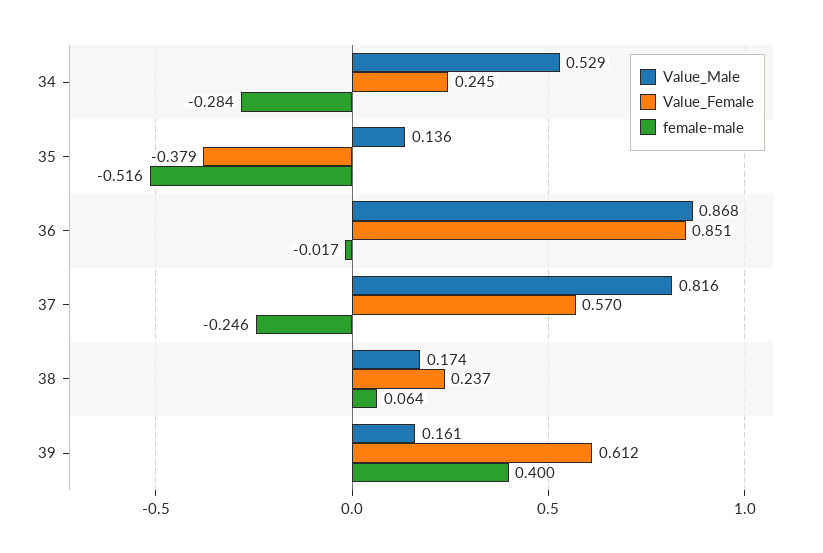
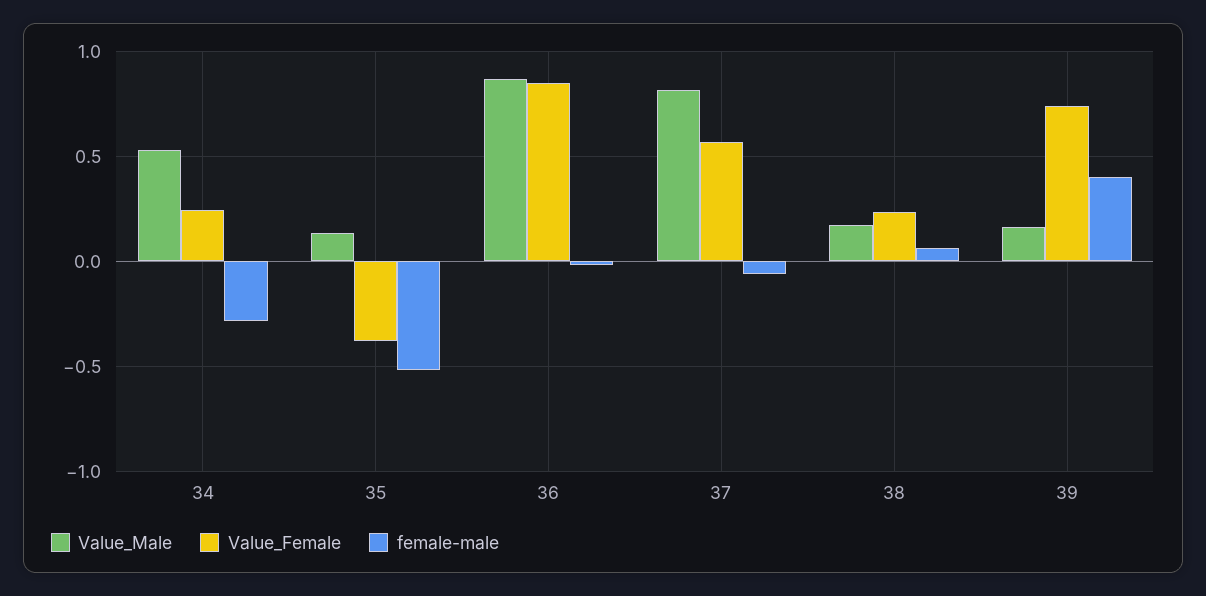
  {
    "Value_Male": {
      "34": 0.529,
      "35": 0.136,
      "36": 0.868,
      "37": 0.816,
      "38": 0.174,
      "39": 0.161
    },
    "Value_Female": {
      "34": 0.245,
      "35": -0.379,
      "36": 0.851,
      "37": 0.57,
      "38": 0.237,
-     "39": 0.612
+     "39": 0.75
    },
    "female-male": {
      "34": -0.284,
      "35": -0.516,
      "36": -0.017,
-     "37": -0.246,
+     "37": -0.05,
      "38": 0.064,
      "39": 0.4
    }
  }

